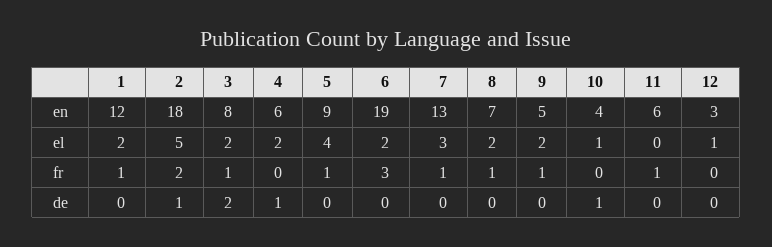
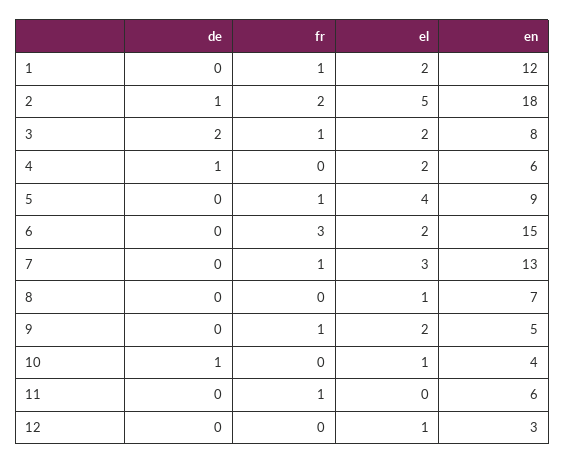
  {
    "1": {
      "en": 12,
      "el": 2,
      "fr": 1,
      "de": 0
    },
    "2": {
      "en": 18,
      "el": 5,
      "fr": 2,
      "de": 1
    },
    "3": {
      "en": 8,
      "el": 2,
      "fr": 1,
      "de": 2
    },
    "4": {
      "en": 6,
      "el": 2,
      "fr": 0,
      "de": 1
    },
    "5": {
      "en": 9,
      "el": 4,
      "fr": 1,
      "de": 0
    },
    "6": {
-     "en": 19,
+     "en": 15,
      "el": 2,
      "fr": 3,
      "de": 0
    },
    "7": {
      "en": 13,
      "el": 3,
      "fr": 1,
      "de": 0
    },
    "8": {
      "en": 7,
-     "el": 2,
+     "el": 1,
-     "fr": 1,
+     "fr": 0,
      "de": 0
    },
    "9": {
      "en": 5,
      "el": 2,
      "fr": 1,
      "de": 0
    },
    "10": {
      "en": 4,
      "el": 1,
      "fr": 0,
      "de": 1
    },
    "11": {
      "en": 6,
      "el": 0,
      "fr": 1,
      "de": 0
    },
    "12": {
      "en": 3,
      "el": 1,
      "fr": 0,
      "de": 0
    }
  }

